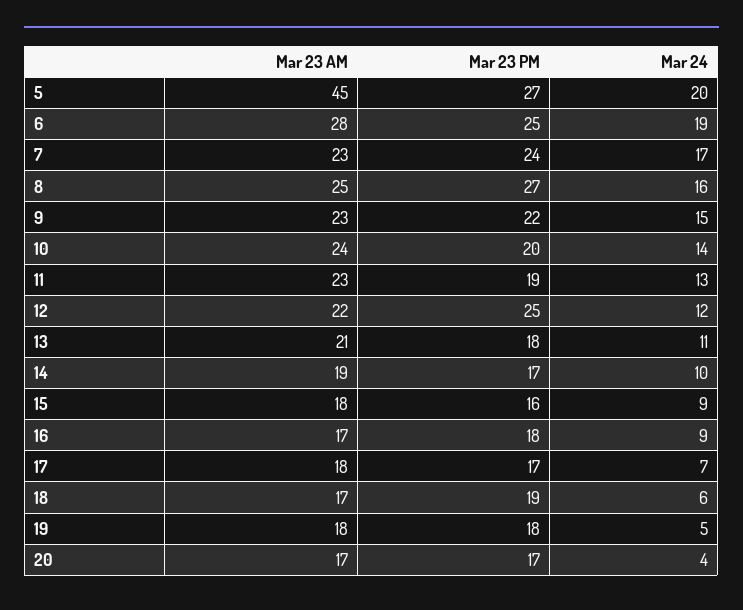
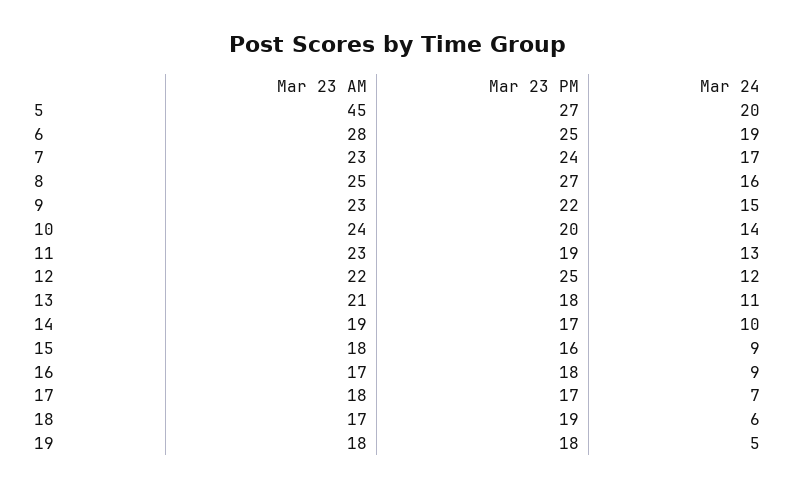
  {
    "Mar 23 AM": {
      "5": 45,
      "6": 28,
      "7": 23,
      "8": 25,
      "9": 23,
      "10": 24,
      "11": 23,
      "12": 22,
      "13": 21,
      "14": 19,
      "15": 18,
      "16": 17,
      "17": 18,
      "18": 17,
-     "19": 18,
+     "19": 18
-     "20": 17
    },
    "Mar 23 PM": {
      "5": 27,
      "6": 25,
      "7": 24,
      "8": 27,
      "9": 22,
      "10": 20,
      "11": 19,
      "12": 25,
      "13": 18,
      "14": 17,
      "15": 16,
      "16": 18,
      "17": 17,
      "18": 19,
-     "19": 18,
+     "19": 18
-     "20": 17
    },
    "Mar 24": {
      "5": 20,
      "6": 19,
      "7": 17,
      "8": 16,
      "9": 15,
      "10": 14,
      "11": 13,
      "12": 12,
      "13": 11,
      "14": 10,
      "15": 9,
      "16": 9,
      "17": 7,
      "18": 6,
-     "19": 5,
+     "19": 5
-     "20": 4
    }
  }

